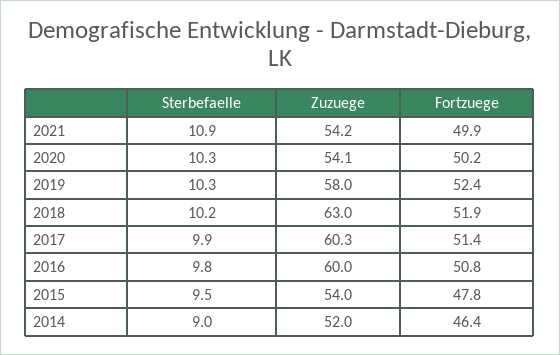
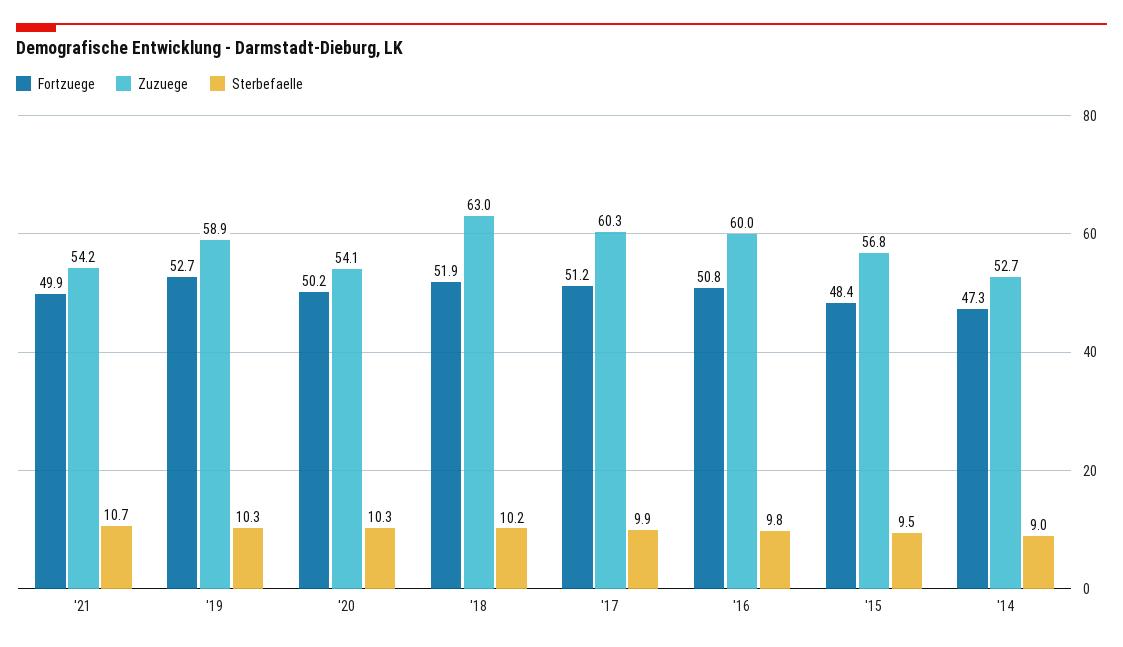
  {
    "Sterbefaelle": {
-     "2021": 10.9,
+     "2021": 10.7,
      "2020": 10.3,
      "2019": 10.3,
      "2018": 10.2,
      "2017": 9.9,
      "2016": 9.8,
      "2015": 9.5,
      "2014": 9
    },
    "Zuzuege": {
      "2021": 54.2,
      "2020": 54.1,
-     "2019": 58,
+     "2019": 58.9,
      "2018": 63,
      "2017": 60.3,
      "2016": 60,
-     "2015": 54,
+     "2015": 56.8,
-     "2014": 52
+     "2014": 52.7
    },
    "Fortzuege": {
      "2021": 49.9,
      "2020": 50.2,
-     "2019": 52.4,
+     "2019": 52.7,
      "2018": 51.9,
-     "2017": 51.4,
+     "2017": 51.2,
      "2016": 50.8,
-     "2015": 47.8,
+     "2015": 48.4,
-     "2014": 46.4
+     "2014": 47.3
    }
  }

